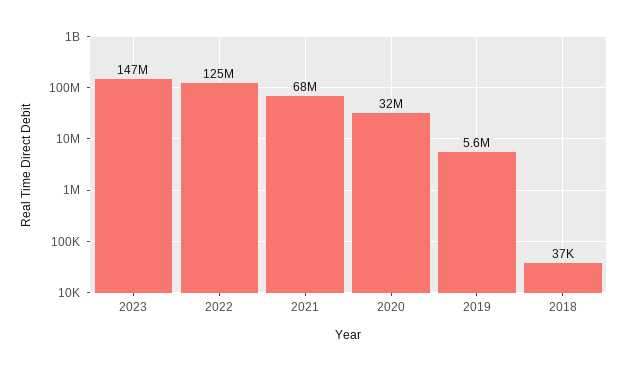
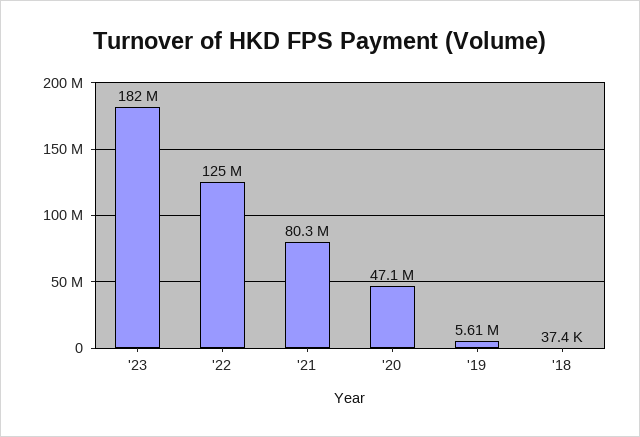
  {
-   "2023": 147000000,
+   "2023": 182000000,
    "2022": 125000000,
-   "2021": 68000000,
+   "2021": 80300000,
-   "2020": 32000000,
+   "2020": 47100000,
    "2019": 5610000,
    "2018": 37400
  }

